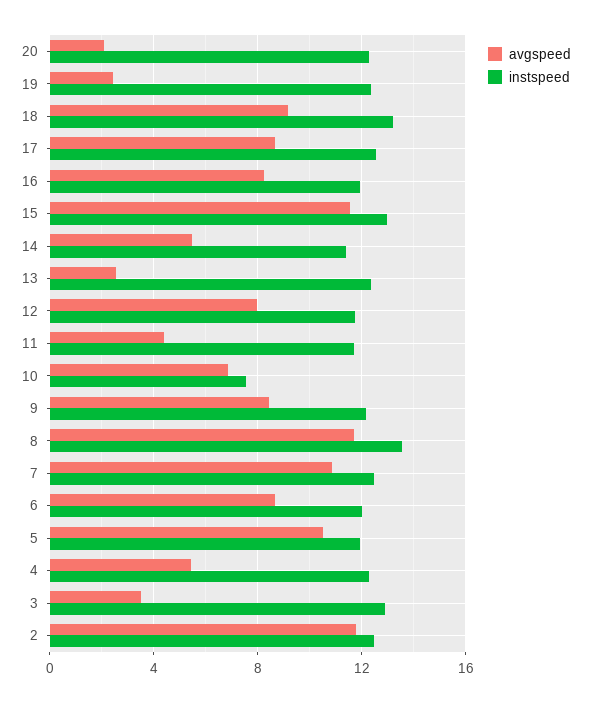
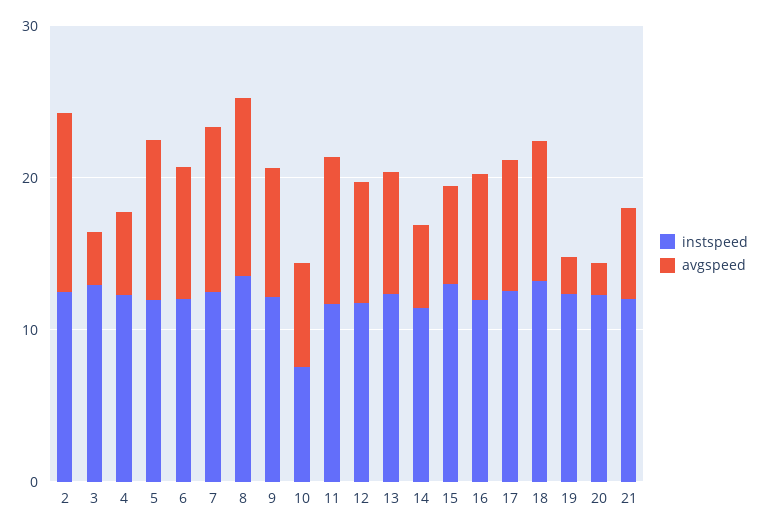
  {
    "avgspeed": {
      "20": 2,
      "19": 2.5,
      "18": 9,
      "17": 8.5,
      "16": 8.5,
-     "15": 11.5,
+     "15": 6,
      "14": 5.5,
-     "13": 2.5,
+     "13": 8,
      "12": 8,
-     "11": 4.5,
+     "11": 10,
      "10": 7,
      "9": 8.5,
      "8": 11.5,
      "7": 11,
      "6": 8.5,
      "5": 10.5,
      "4": 5.5,
      "3": 3.5,
-     "2": 12
+     "2": 12,
+     "21": 6
    },
    "instspeed": {
      "20": 12.5,
      "19": 12.5,
      "18": 13,
      "17": 12.5,
      "16": 12,
      "15": 13,
      "14": 11.5,
      "13": 12.5,
      "12": 12,
      "11": 11.5,
      "10": 7.5,
      "9": 12,
      "8": 13.5,
      "7": 12.5,
      "6": 12,
      "5": 12,
      "4": 12.5,
      "3": 13,
-     "2": 12.5
+     "2": 12.5,
+     "21": 12
    }
  }

